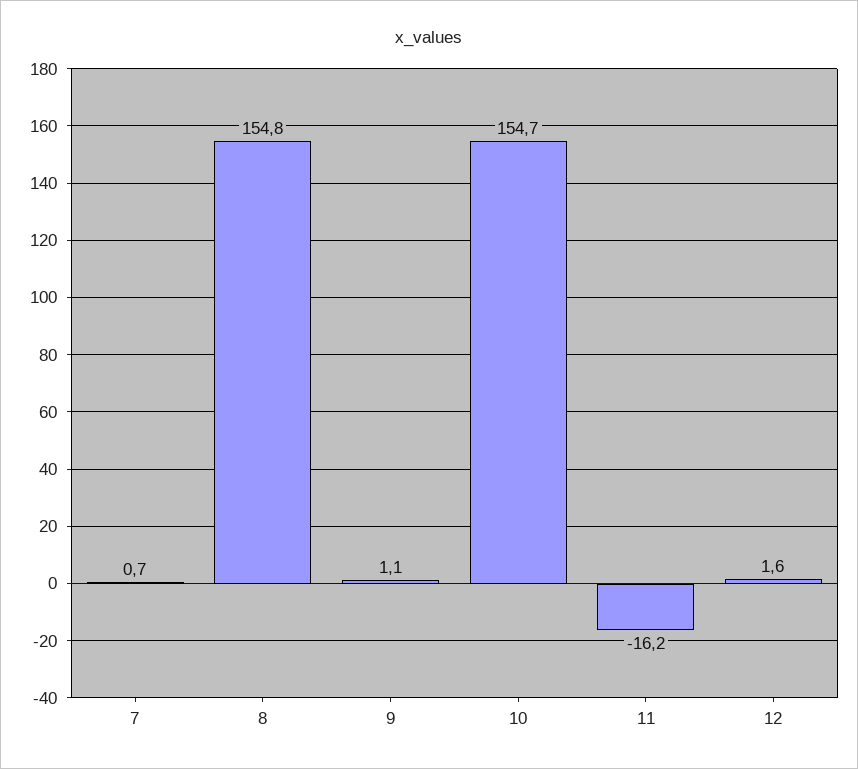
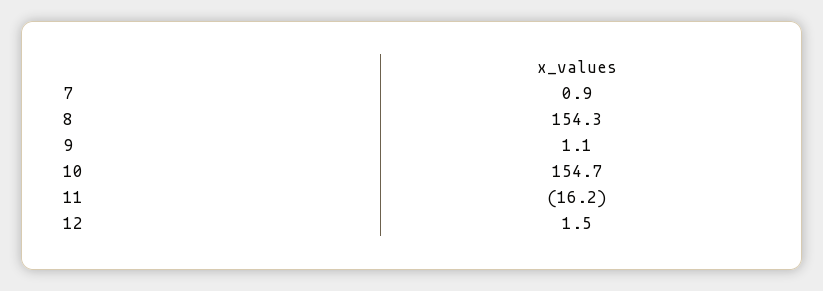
  {
-   "7": 0.7,
+   "7": 0.9,
-   "8": 154.8,
+   "8": 154.3,
    "9": 1.1,
    "10": 154.7,
    "11": -16.2,
-   "12": 1.6
+   "12": 1.5
  }

